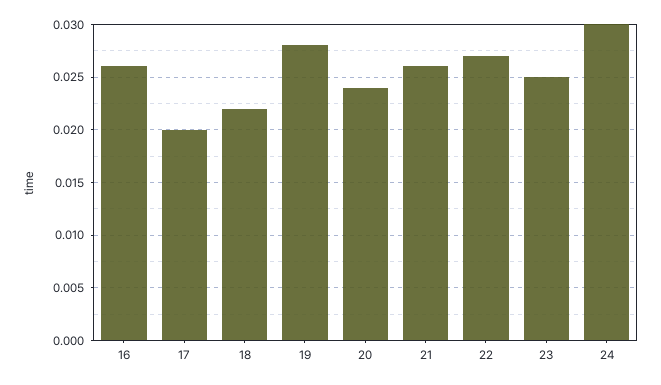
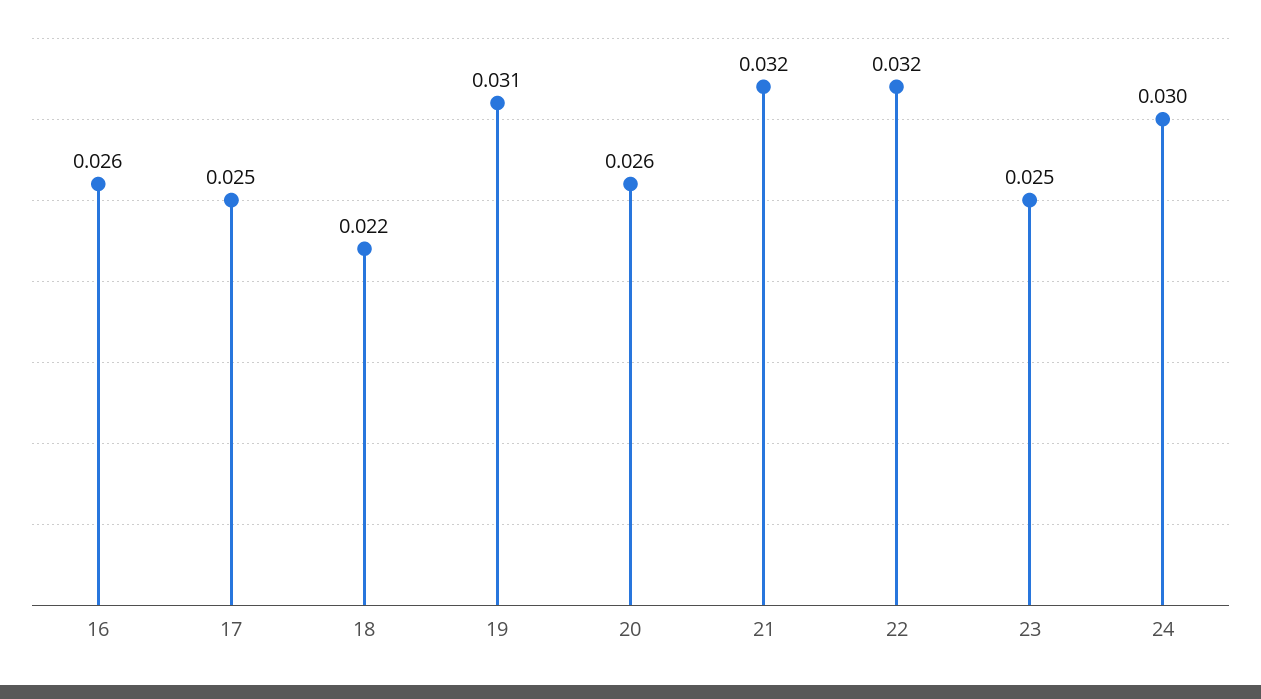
  {
    "16": 0.026,
-   "17": 0.02,
+   "17": 0.025,
    "18": 0.022,
-   "19": 0.028,
+   "19": 0.031,
-   "20": 0.024,
+   "20": 0.026,
-   "21": 0.026,
+   "21": 0.032,
-   "22": 0.027,
+   "22": 0.032,
    "23": 0.025,
    "24": 0.03
  }

